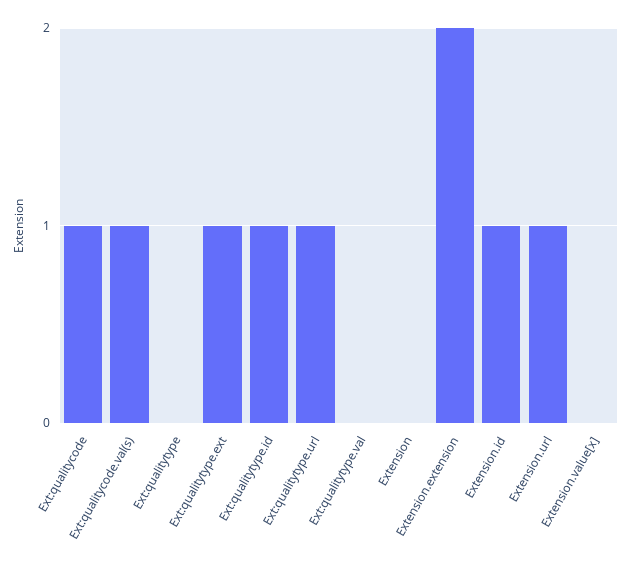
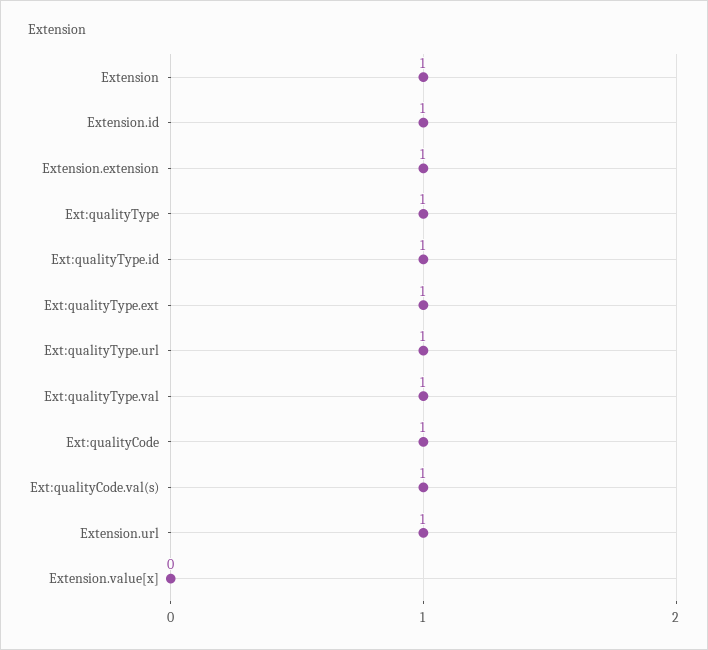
  {
    "Ext:qualitycode": 1,
    "Ext:qualitycode.val(s)": 1,
-   "Ext:qualitytype": 0,
+   "Ext:qualitytype": 1,
    "Ext:qualitytype.ext": 1,
    "Ext:qualitytype.id": 1,
    "Ext:qualitytype.url": 1,
-   "Ext:qualitytype.val": 0,
+   "Ext:qualitytype.val": 1,
-   "Extension": 0,
+   "Extension": 1,
-   "Extension.extension": 2,
+   "Extension.extension": 1,
    "Extension.id": 1,
    "Extension.url": 1,
    "Extension.value[x]": 0
  }

